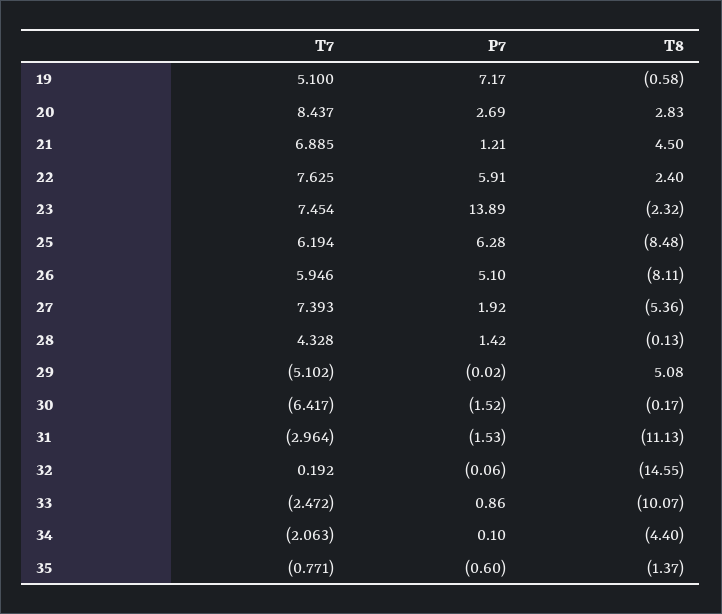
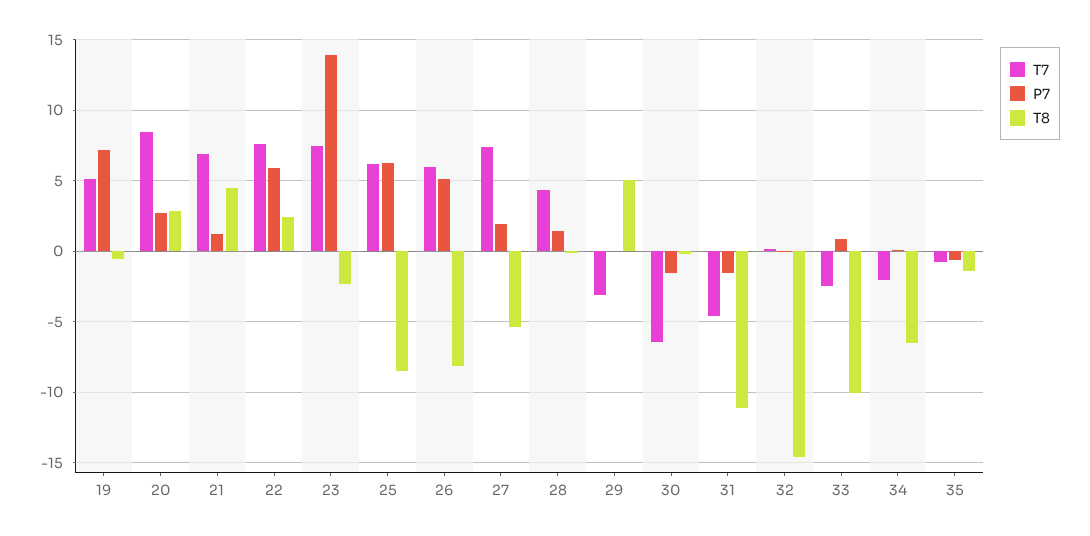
  {
    "T7": {
      "19": 5.1,
      "20": 8.437,
      "21": 6.885,
      "22": 7.625,
      "23": 7.454,
      "25": 6.194,
      "26": 5.946,
      "27": 7.393,
      "28": 4.328,
-     "29": -5.102,
+     "29": -3,
      "30": -6.417,
-     "31": -2.964,
+     "31": -4.5,
      "32": 0.192,
      "33": -2.472,
      "34": -2.063,
      "35": -0.771
    },
    "P7": {
      "19": 7.17,
      "20": 2.69,
      "21": 1.21,
      "22": 5.91,
      "23": 13.89,
      "25": 6.28,
      "26": 5.1,
      "27": 1.92,
      "28": 1.42,
      "29": -0.02,
      "30": -1.52,
      "31": -1.53,
      "32": -0.06,
      "33": 0.86,
      "34": 0.1,
      "35": -0.6
    },
    "T8": {
      "19": -0.58,
      "20": 2.83,
      "21": 4.5,
      "22": 2.4,
      "23": -2.32,
      "25": -8.48,
      "26": -8.11,
      "27": -5.36,
      "28": -0.13,
      "29": 5.08,
      "30": -0.17,
      "31": -11.13,
      "32": -14.55,
      "33": -10.07,
-     "34": -4.4,
+     "34": -6.5,
      "35": -1.37
    }
  }

